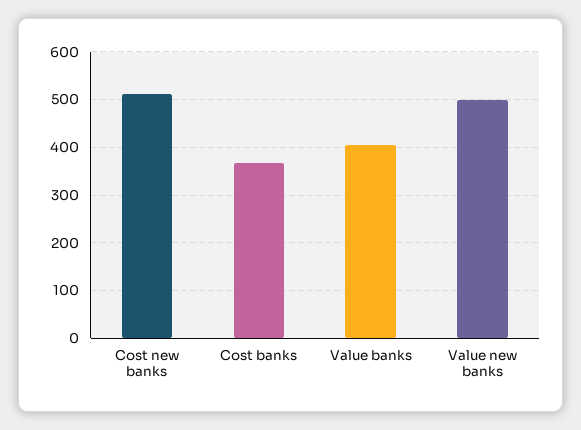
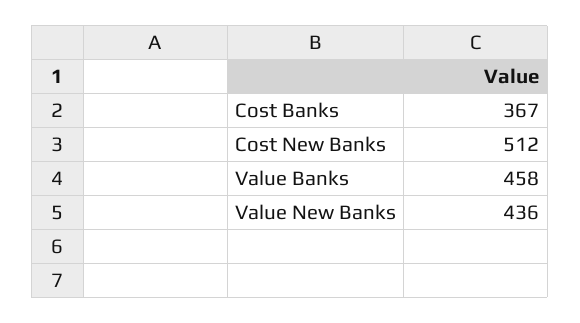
  {
    "Cost new banks": 512,
    "Cost banks": 367,
-   "Value banks": 400,
+   "Value banks": 458,
-   "Value new banks": 500
+   "Value new banks": 436
  }

